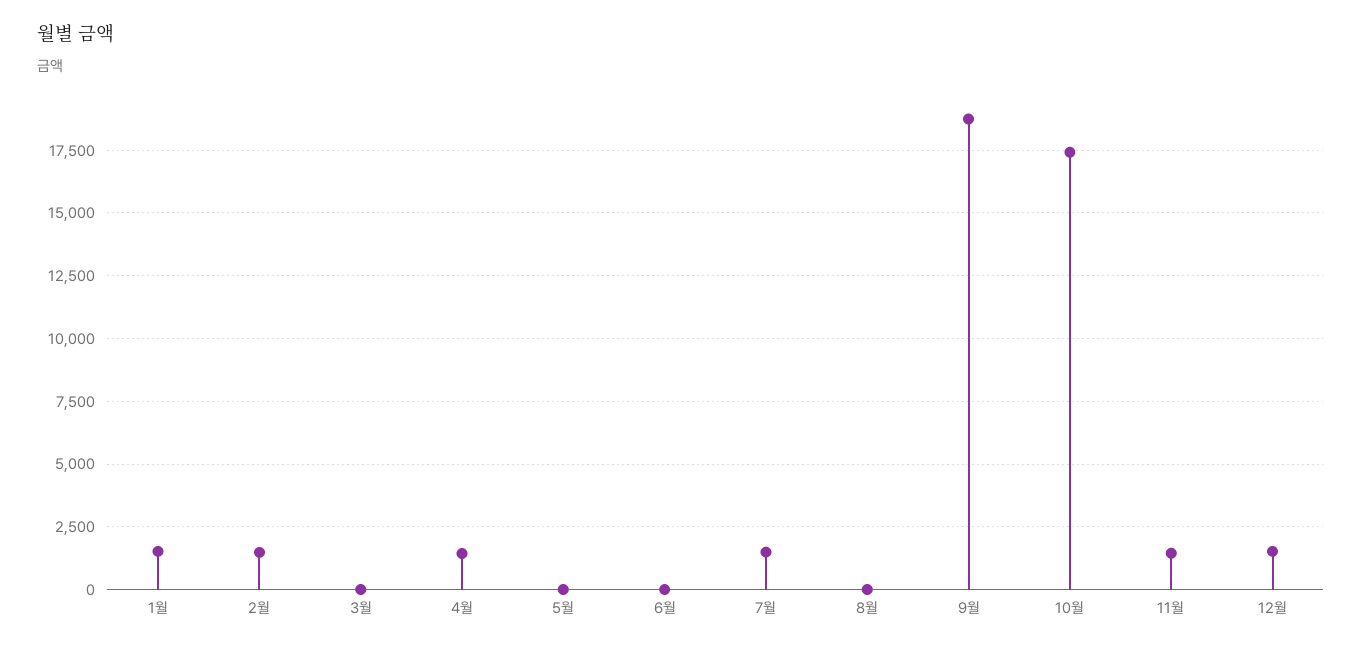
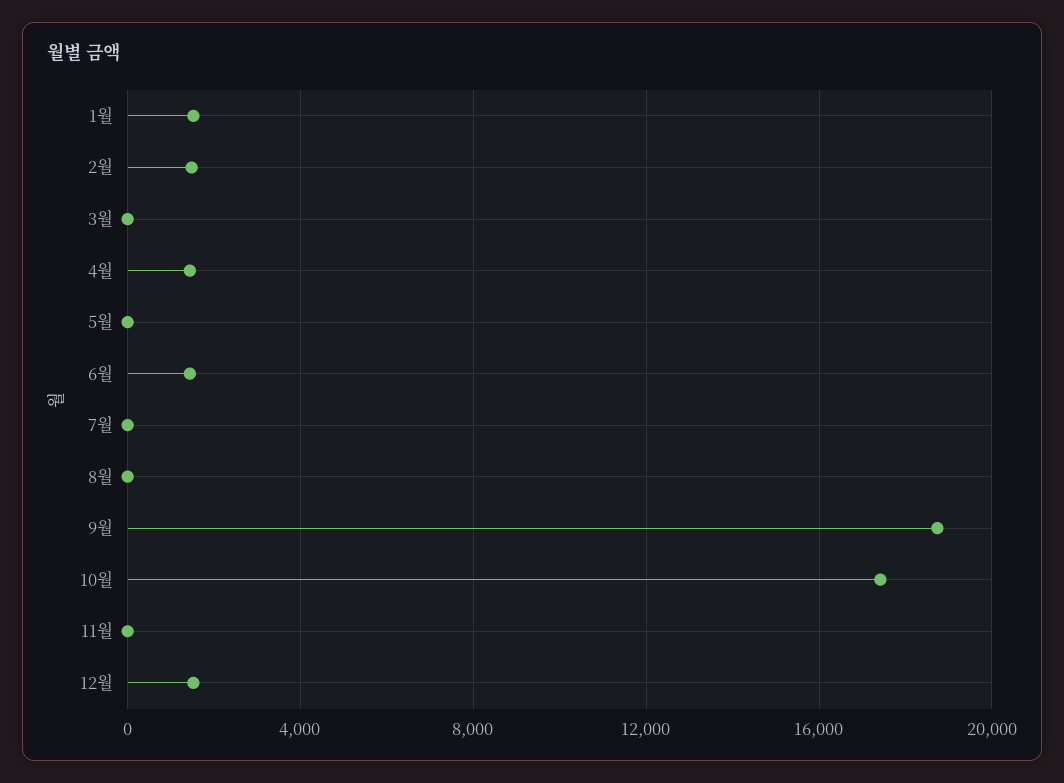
  {
    "1월": 1500,
    "2월": 1500,
    "3월": 0,
    "4월": 1500,
    "5월": 0,
-   "6월": 0,
+   "6월": 1500,
-   "7월": 1500,
+   "7월": 0,
    "8월": 0,
    "9월": 18750,
    "10월": 17500,
-   "11월": 1500,
+   "11월": 0,
    "12월": 1500
  }

